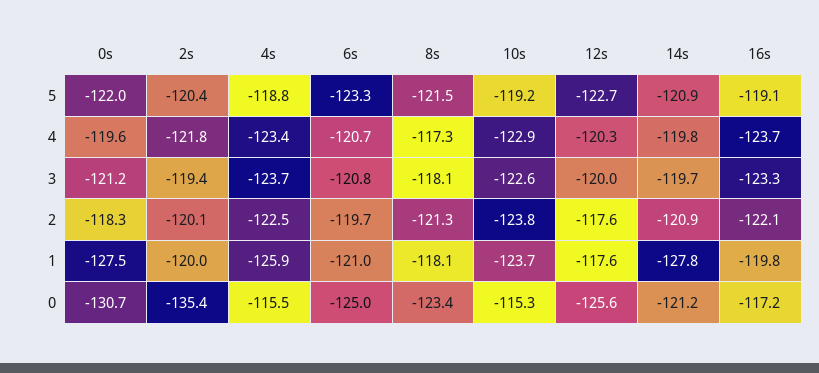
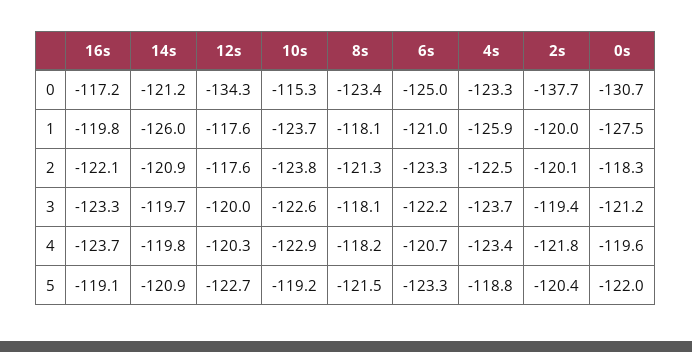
  {
    "0s": {
      "5": -122,
      "4": -119.6,
      "3": -121.2,
      "2": -118.3,
      "1": -127.5,
      "0": -130.7
    },
    "2s": {
      "5": -120.4,
      "4": -121.8,
      "3": -119.4,
      "2": -120.1,
      "1": -120,
-     "0": -135.4
+     "0": -137.7
    },
    "4s": {
      "5": -118.8,
      "4": -123.4,
      "3": -123.7,
      "2": -122.5,
      "1": -125.9,
-     "0": -115.5
+     "0": -123.3
    },
    "6s": {
      "5": -123.3,
      "4": -120.7,
-     "3": -120.8,
+     "3": -122.2,
-     "2": -119.7,
+     "2": -123.3,
      "1": -121,
      "0": -125
    },
    "8s": {
      "5": -121.5,
-     "4": -117.3,
+     "4": -118.2,
      "3": -118.1,
      "2": -121.3,
      "1": -118.1,
      "0": -123.4
    },
    "10s": {
      "5": -119.2,
      "4": -122.9,
      "3": -122.6,
      "2": -123.8,
      "1": -123.7,
      "0": -115.3
    },
    "12s": {
      "5": -122.7,
      "4": -120.3,
      "3": -120,
      "2": -117.6,
      "1": -117.6,
-     "0": -125.6
+     "0": -134.3
    },
    "14s": {
      "5": -120.9,
      "4": -119.8,
      "3": -119.7,
      "2": -120.9,
-     "1": -127.8,
+     "1": -126,
      "0": -121.2
    },
    "16s": {
      "5": -119.1,
      "4": -123.7,
      "3": -123.3,
      "2": -122.1,
      "1": -119.8,
      "0": -117.2
    }
  }

